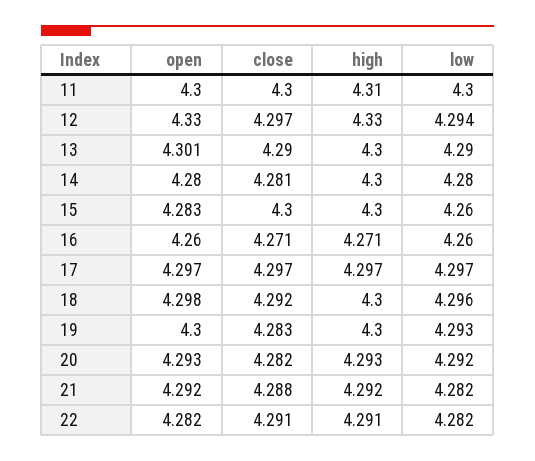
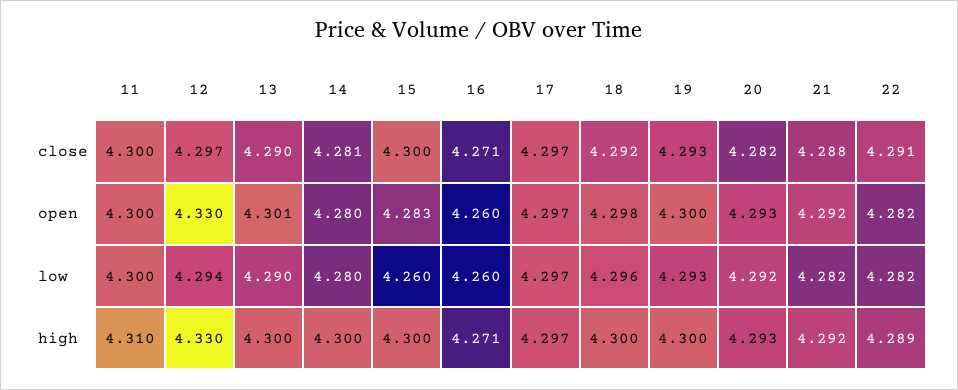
  {
    "open": {
      "11": 4.3,
      "12": 4.33,
      "13": 4.301,
      "14": 4.28,
      "15": 4.283,
      "16": 4.26,
      "17": 4.297,
      "18": 4.298,
      "19": 4.3,
      "20": 4.293,
      "21": 4.292,
      "22": 4.282
    },
    "close": {
      "11": 4.3,
      "12": 4.297,
      "13": 4.29,
      "14": 4.281,
      "15": 4.3,
      "16": 4.271,
      "17": 4.297,
      "18": 4.292,
-     "19": 4.283,
+     "19": 4.293,
      "20": 4.282,
      "21": 4.288,
      "22": 4.291
    },
    "high": {
      "11": 4.31,
      "12": 4.33,
      "13": 4.3,
      "14": 4.3,
      "15": 4.3,
      "16": 4.271,
      "17": 4.297,
      "18": 4.3,
      "19": 4.3,
      "20": 4.293,
      "21": 4.292,
-     "22": 4.291
+     "22": 4.289
    },
    "low": {
      "11": 4.3,
      "12": 4.294,
      "13": 4.29,
      "14": 4.28,
      "15": 4.26,
      "16": 4.26,
      "17": 4.297,
      "18": 4.296,
      "19": 4.293,
      "20": 4.292,
      "21": 4.282,
      "22": 4.282
    }
  }

